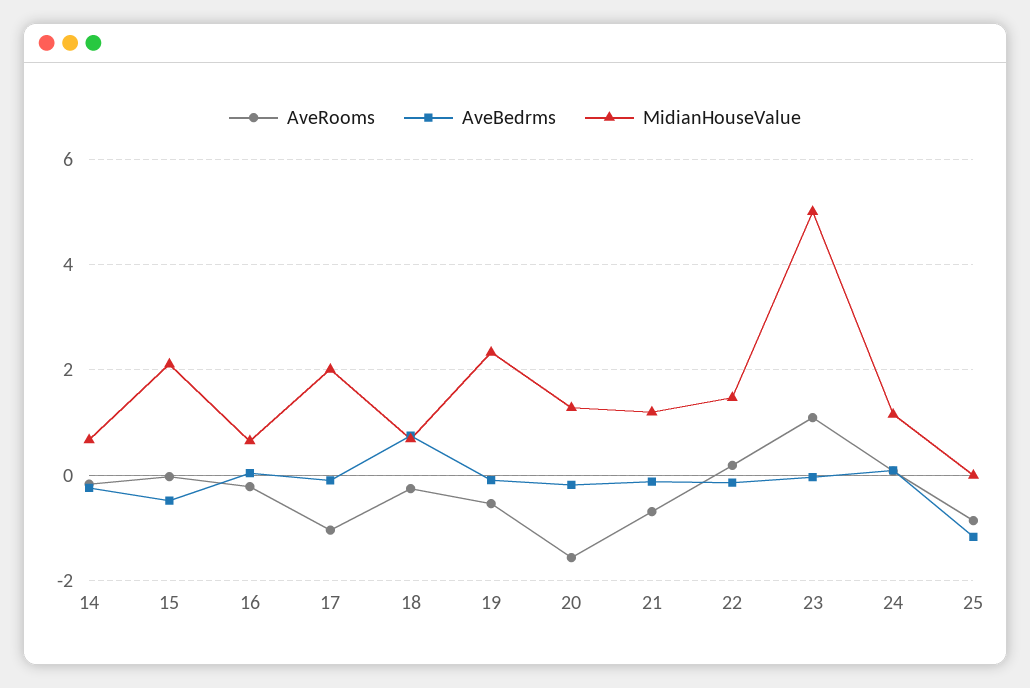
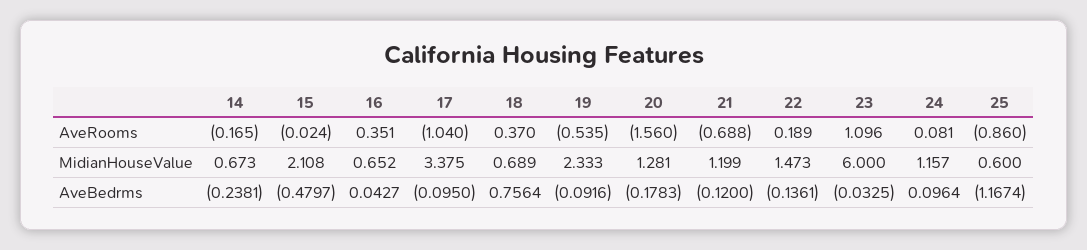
  {
    "AveRooms": {
      "14": -0.165,
      "15": -0.024,
-     "16": -0.2,
+     "16": 0.351,
      "17": -1.04,
-     "18": -0.2,
+     "18": 0.37,
      "19": -0.535,
      "20": -1.56,
      "21": -0.688,
      "22": 0.189,
      "23": 1.096,
      "24": 0.081,
      "25": -0.86
    },
    "AveBedrms": {
      "14": -0.2381,
      "15": -0.4797,
      "16": 0.0427,
      "17": -0.095,
      "18": 0.7564,
      "19": -0.0916,
      "20": -0.1783,
      "21": -0.12,
      "22": -0.1361,
      "23": -0.0325,
      "24": 0.0964,
      "25": -1.1674
    },
    "MidianHouseValue": {
      "14": 0.673,
      "15": 2.108,
      "16": 0.652,
-     "17": 2,
+     "17": 3.375,
      "18": 0.689,
      "19": 2.333,
      "20": 1.281,
      "21": 1.199,
      "22": 1.473,
-     "23": 5,
+     "23": 6,
      "24": 1.157,
-     "25": 0
+     "25": 0.6
    }
  }

